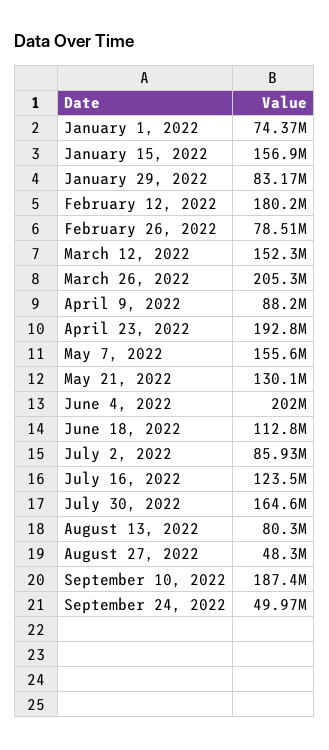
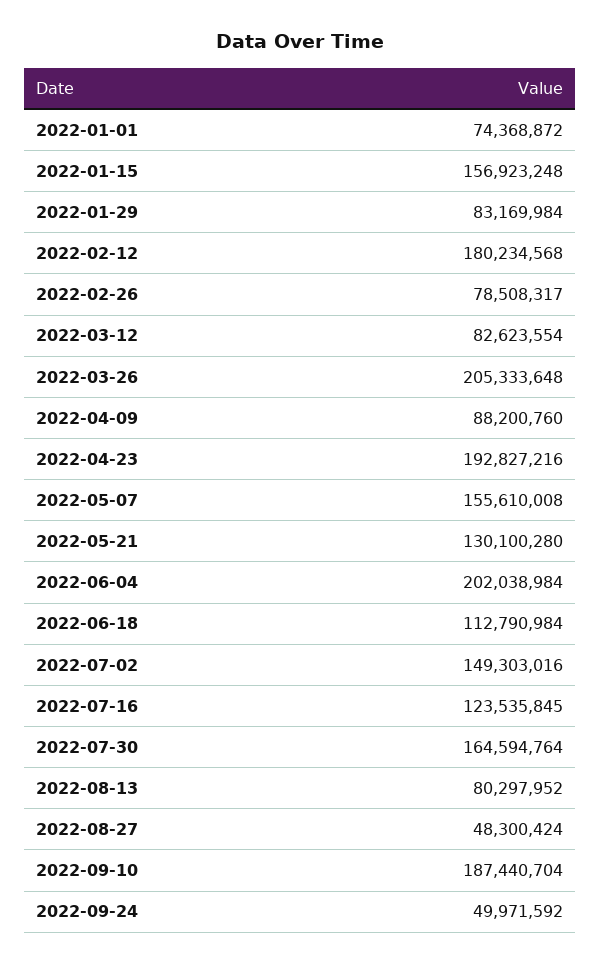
  {
    "January 1, 2022": 74368872,
    "January 15, 2022": 156923248,
    "January 29, 2022": 83169984,
    "February 12, 2022": 180234568,
    "February 26, 2022": 78508317,
-   "March 12, 2022": 152300000,
+   "March 12, 2022": 82623554,
    "March 26, 2022": 205333648,
    "April 9, 2022": 88200760,
    "April 23, 2022": 192827216,
    "May 7, 2022": 155610008,
    "May 21, 2022": 130100280,
    "June 4, 2022": 202038984,
    "June 18, 2022": 112790984,
-   "July 2, 2022": 85930000,
+   "July 2, 2022": 149303016,
    "July 16, 2022": 123535845,
    "July 30, 2022": 164594764,
    "August 13, 2022": 80297952,
    "August 27, 2022": 48300424,
    "September 10, 2022": 187440704,
    "September 24, 2022": 49971592
  }

